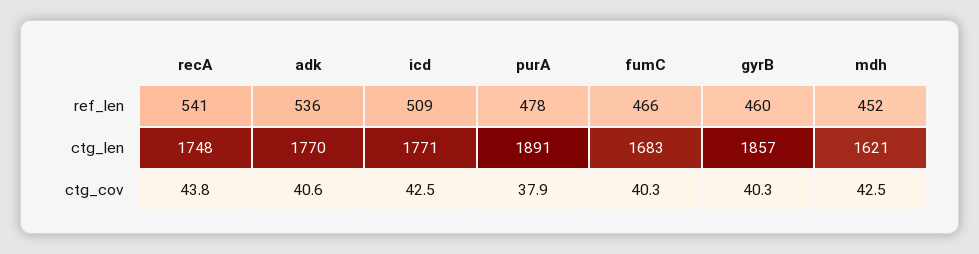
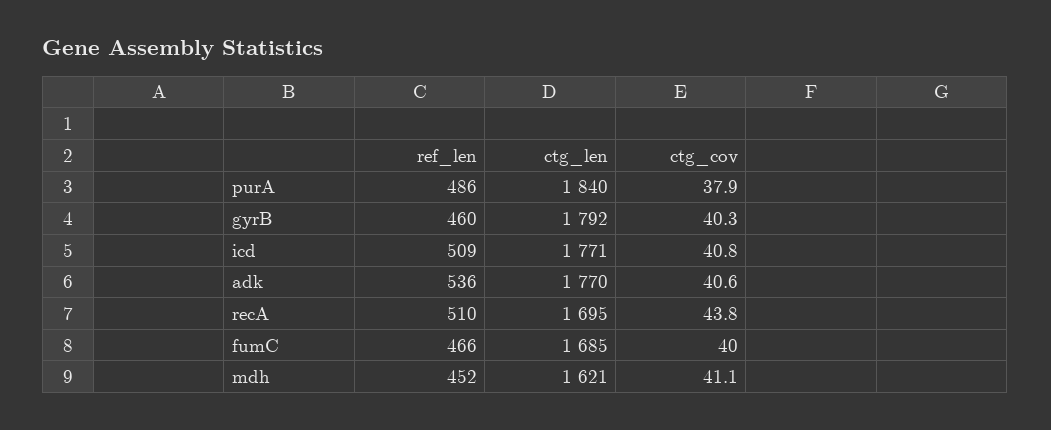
  {
    "recA": {
-     "ref_len": 541,
+     "ref_len": 510,
-     "ctg_len": 1748,
+     "ctg_len": 1695,
      "ctg_cov": 43.8
    },
    "adk": {
      "ref_len": 536,
      "ctg_len": 1770,
      "ctg_cov": 40.6
    },
    "icd": {
      "ref_len": 509,
      "ctg_len": 1771,
-     "ctg_cov": 42.5
+     "ctg_cov": 40.8
    },
    "purA": {
-     "ref_len": 478,
+     "ref_len": 486,
-     "ctg_len": 1891,
+     "ctg_len": 1840,
      "ctg_cov": 37.9
    },
    "fumC": {
      "ref_len": 466,
-     "ctg_len": 1683,
+     "ctg_len": 1685,
-     "ctg_cov": 40.3
+     "ctg_cov": 40
    },
    "gyrB": {
      "ref_len": 460,
-     "ctg_len": 1857,
+     "ctg_len": 1792,
      "ctg_cov": 40.3
    },
    "mdh": {
      "ref_len": 452,
      "ctg_len": 1621,
-     "ctg_cov": 42.5
+     "ctg_cov": 41.1
    }
  }

